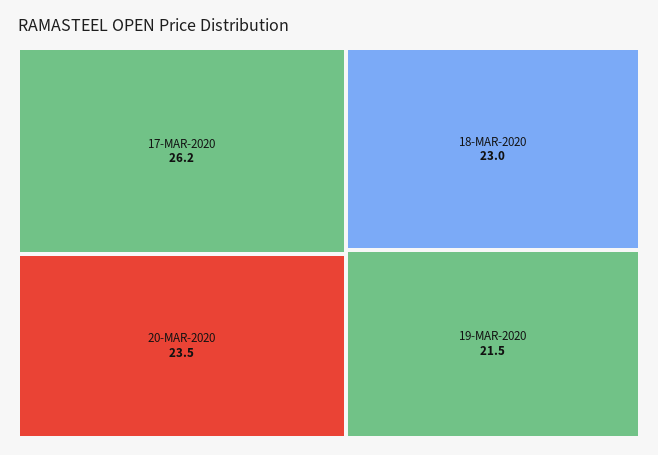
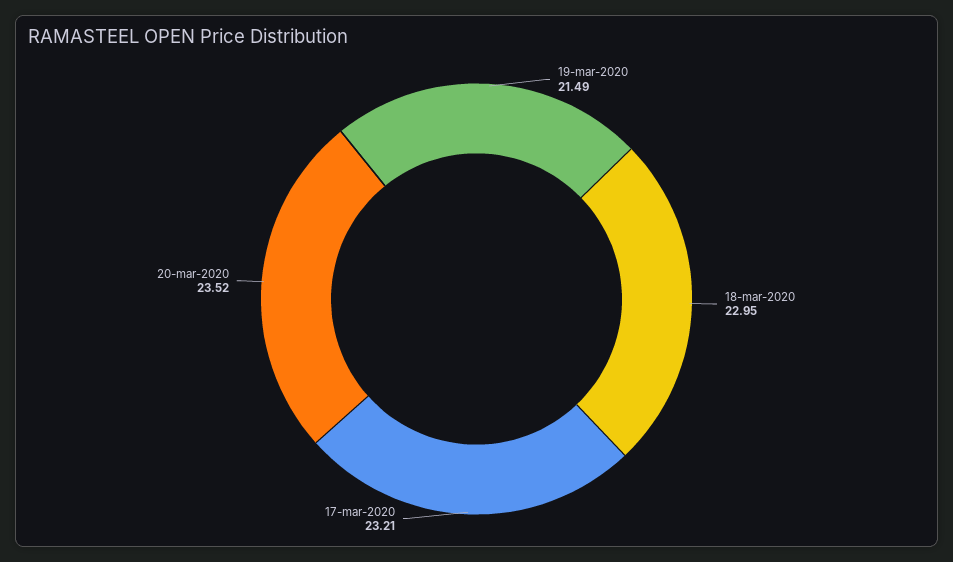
  {
-   "17-MAR-2020": 26.2,
+   "17-MAR-2020": 23.21,
    "20-MAR-2020": 23.52,
    "18-MAR-2020": 22.95,
    "19-MAR-2020": 21.49
  }

